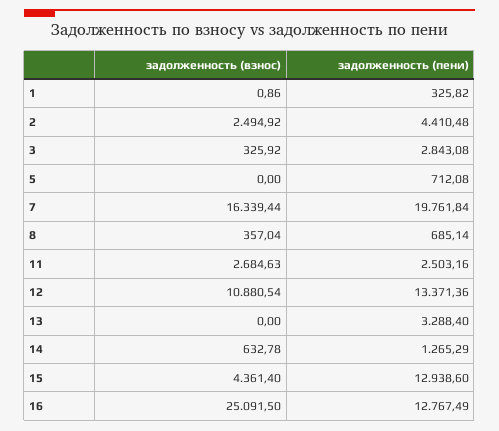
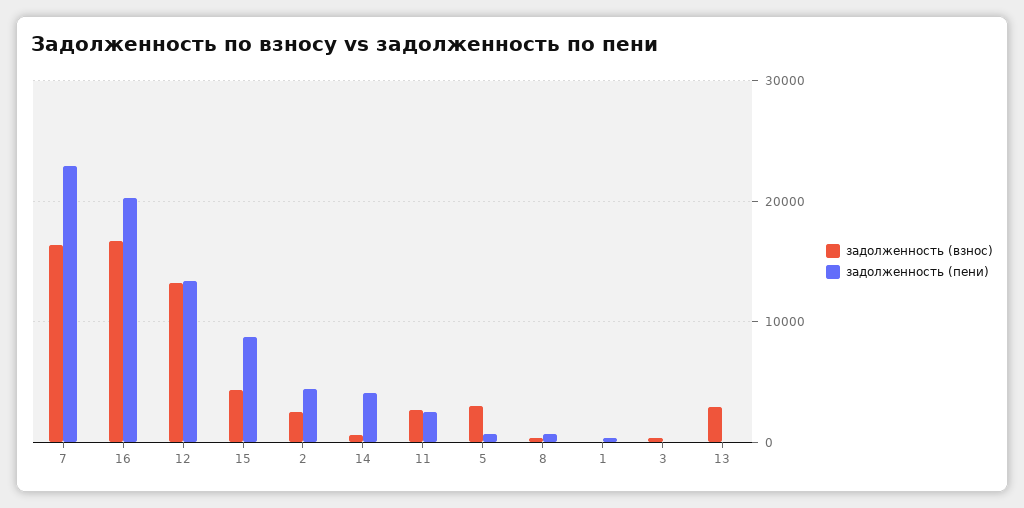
  {
    "задолженность (взнос)": {
      "1": 0.86,
      "2": 2494.92,
      "3": 325.92,
-     "5": 0,
+     "5": 3000,
      "7": 16339.44,
      "8": 357.04,
      "11": 2684.63,
-     "12": 10880.54,
+     "12": 13000,
-     "13": 0,
+     "13": 3000,
      "14": 632.78,
      "15": 4361.4,
-     "16": 25091.5
+     "16": 17000
    },
    "задолженность (пени)": {
      "1": 325.82,
      "2": 4410.48,
-     "3": 2843.08,
+     "3": 0,
      "5": 712.08,
-     "7": 19761.84,
+     "7": 23000,
      "8": 685.14,
      "11": 2503.16,
      "12": 13371.36,
-     "13": 3288.4,
+     "13": 0,
-     "14": 1265.29,
+     "14": 4000,
-     "15": 12938.6,
+     "15": 9000,
-     "16": 12767.49
+     "16": 20000
    }
  }

